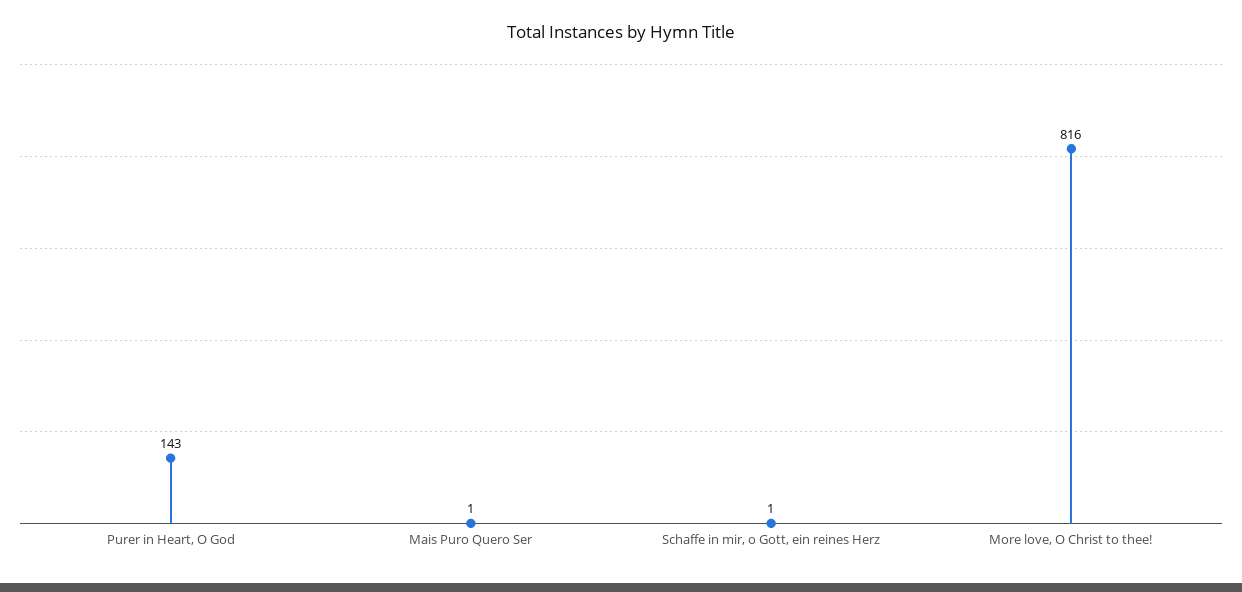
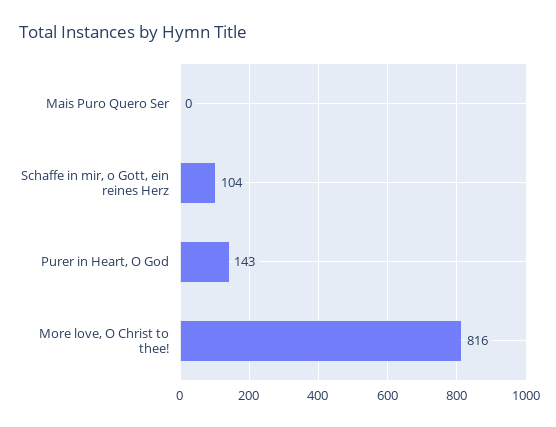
  {
    "Purer in Heart, O God": 143,
-   "Mais Puro Quero Ser": 1,
+   "Mais Puro Quero Ser": 0,
-   "Schaffe in mir, o Gott, ein reines Herz": 1,
+   "Schaffe in mir, o Gott, ein reines Herz": 104,
    "More love, O Christ to thee!": 816
  }

